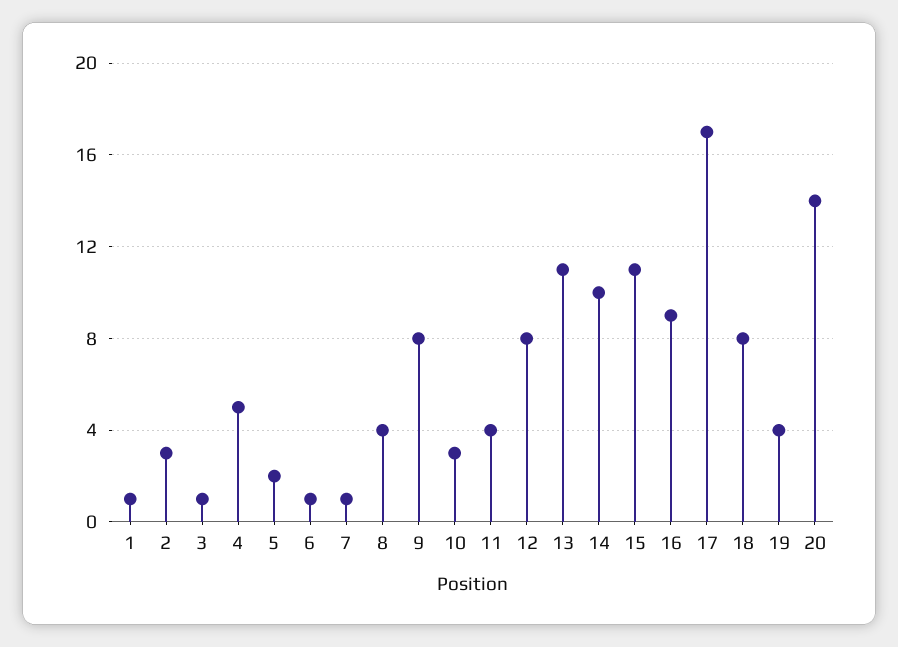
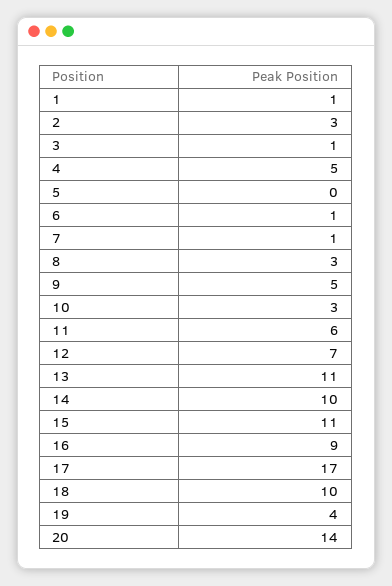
  {
    "1": 1,
    "2": 3,
    "3": 1,
    "4": 5,
-   "5": 2,
+   "5": 0,
    "6": 1,
    "7": 1,
-   "8": 4,
+   "8": 3,
-   "9": 8,
+   "9": 5,
    "10": 3,
-   "11": 4,
+   "11": 6,
-   "12": 8,
+   "12": 7,
    "13": 11,
    "14": 10,
    "15": 11,
    "16": 9,
    "17": 17,
-   "18": 8,
+   "18": 10,
    "19": 4,
    "20": 14
  }

